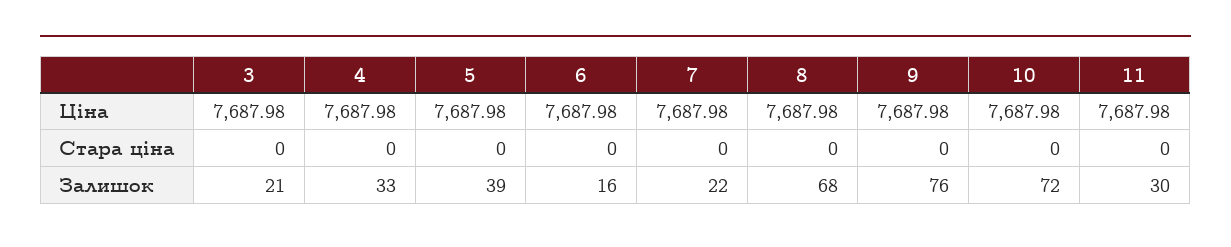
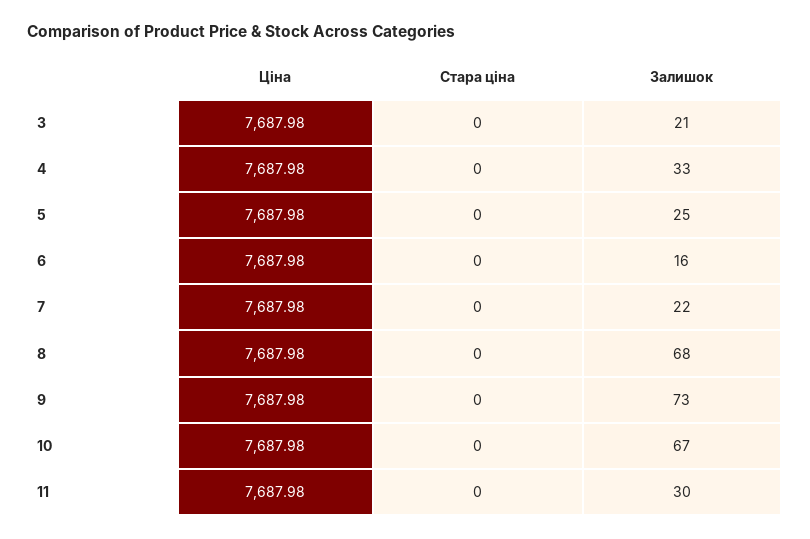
  {
    "3": {
      "Ціна": 7687.98,
      "Стара ціна": 0,
      "Залишок": 21
    },
    "4": {
      "Ціна": 7687.98,
      "Стара ціна": 0,
      "Залишок": 33
    },
    "5": {
      "Ціна": 7687.98,
      "Стара ціна": 0,
-     "Залишок": 39
+     "Залишок": 25
    },
    "6": {
      "Ціна": 7687.98,
      "Стара ціна": 0,
      "Залишок": 16
    },
    "7": {
      "Ціна": 7687.98,
      "Стара ціна": 0,
      "Залишок": 22
    },
    "8": {
      "Ціна": 7687.98,
      "Стара ціна": 0,
      "Залишок": 68
    },
    "9": {
      "Ціна": 7687.98,
      "Стара ціна": 0,
-     "Залишок": 76
+     "Залишок": 73
    },
    "10": {
      "Ціна": 7687.98,
      "Стара ціна": 0,
-     "Залишок": 72
+     "Залишок": 67
    },
    "11": {
      "Ціна": 7687.98,
      "Стара ціна": 0,
      "Залишок": 30
    }
  }

